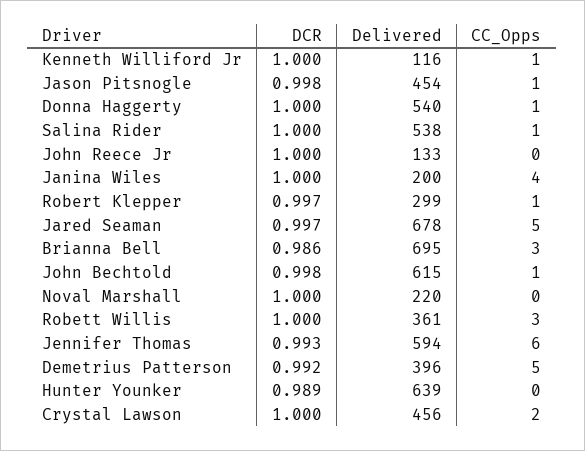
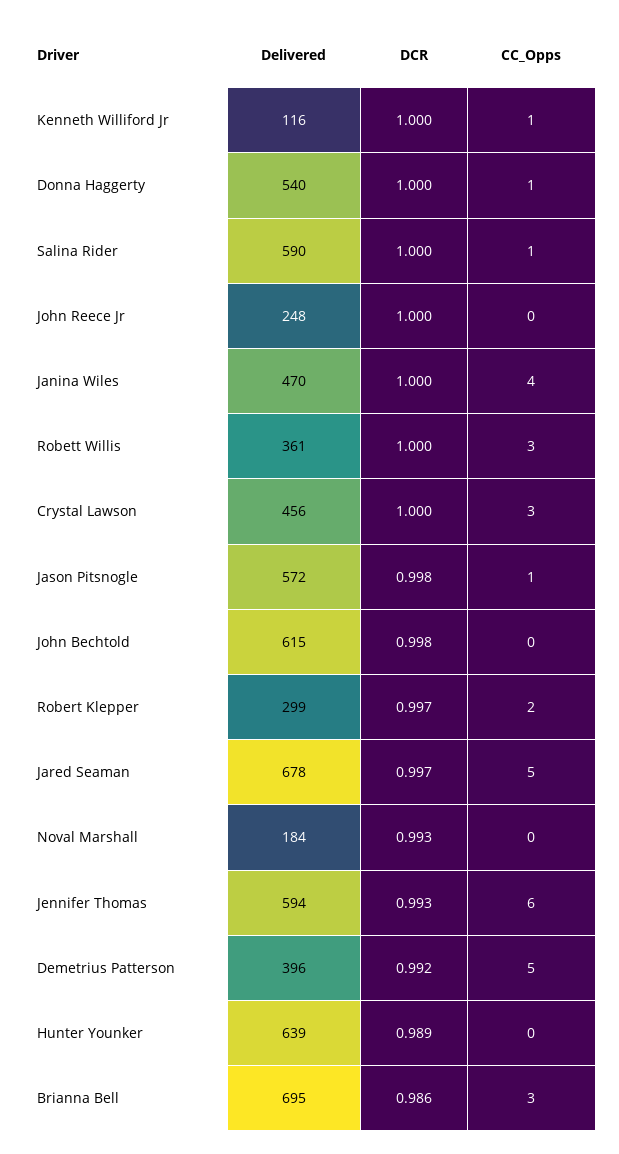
  {
    "DCR": {
      "Kenneth Williford Jr": 1,
      "Jason Pitsnogle": 0.998,
      "Donna Haggerty": 1,
      "Salina Rider": 1,
      "John Reece Jr": 1,
      "Janina Wiles": 1,
      "Robert Klepper": 0.997,
      "Jared Seaman": 0.997,
      "Brianna Bell": 0.986,
      "John Bechtold": 0.998,
-     "Noval Marshall": 1,
+     "Noval Marshall": 0.993,
      "Robett Willis": 1,
      "Jennifer Thomas": 0.993,
      "Demetrius Patterson": 0.992,
      "Hunter Younker": 0.989,
      "Crystal Lawson": 1
    },
    "Delivered": {
      "Kenneth Williford Jr": 116,
-     "Jason Pitsnogle": 454,
+     "Jason Pitsnogle": 572,
      "Donna Haggerty": 540,
-     "Salina Rider": 538,
+     "Salina Rider": 590,
-     "John Reece Jr": 133,
+     "John Reece Jr": 248,
-     "Janina Wiles": 200,
+     "Janina Wiles": 470,
      "Robert Klepper": 299,
      "Jared Seaman": 678,
      "Brianna Bell": 695,
      "John Bechtold": 615,
-     "Noval Marshall": 220,
+     "Noval Marshall": 184,
      "Robett Willis": 361,
      "Jennifer Thomas": 594,
      "Demetrius Patterson": 396,
      "Hunter Younker": 639,
      "Crystal Lawson": 456
    },
    "CC_Opps": {
      "Kenneth Williford Jr": 1,
      "Jason Pitsnogle": 1,
      "Donna Haggerty": 1,
      "Salina Rider": 1,
      "John Reece Jr": 0,
      "Janina Wiles": 4,
-     "Robert Klepper": 1,
+     "Robert Klepper": 2,
      "Jared Seaman": 5,
      "Brianna Bell": 3,
-     "John Bechtold": 1,
+     "John Bechtold": 0,
      "Noval Marshall": 0,
      "Robett Willis": 3,
      "Jennifer Thomas": 6,
      "Demetrius Patterson": 5,
      "Hunter Younker": 0,
-     "Crystal Lawson": 2
+     "Crystal Lawson": 3
    }
  }

